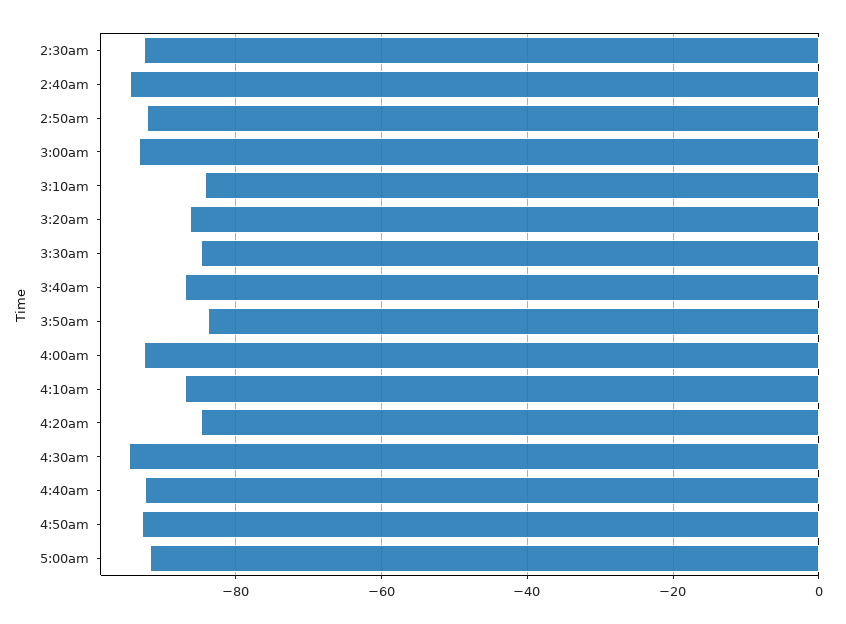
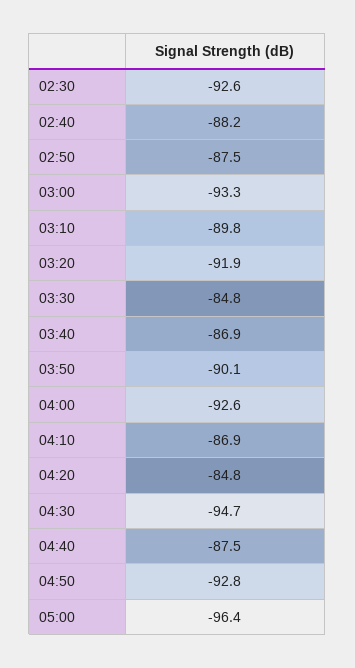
  {
    "2:30am": -92.6,
-   "2:40am": -94,
+   "2:40am": -88.2,
-   "2:50am": -92,
+   "2:50am": -87.5,
    "3:00am": -93.3,
-   "3:10am": -84,
+   "3:10am": -89.8,
-   "3:20am": -86,
+   "3:20am": -91.9,
    "3:30am": -84.8,
    "3:40am": -86.9,
-   "3:50am": -84,
+   "3:50am": -90.1,
    "4:00am": -92.6,
    "4:10am": -86.9,
    "4:20am": -84.8,
    "4:30am": -94.7,
-   "4:40am": -92,
+   "4:40am": -87.5,
    "4:50am": -92.8,
-   "5:00am": -92
+   "5:00am": -96.4
  }

